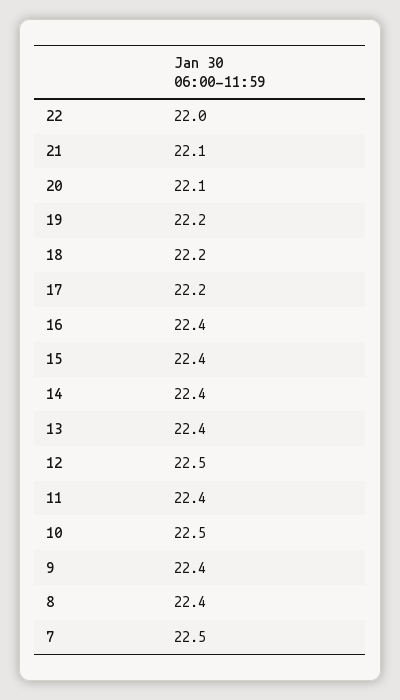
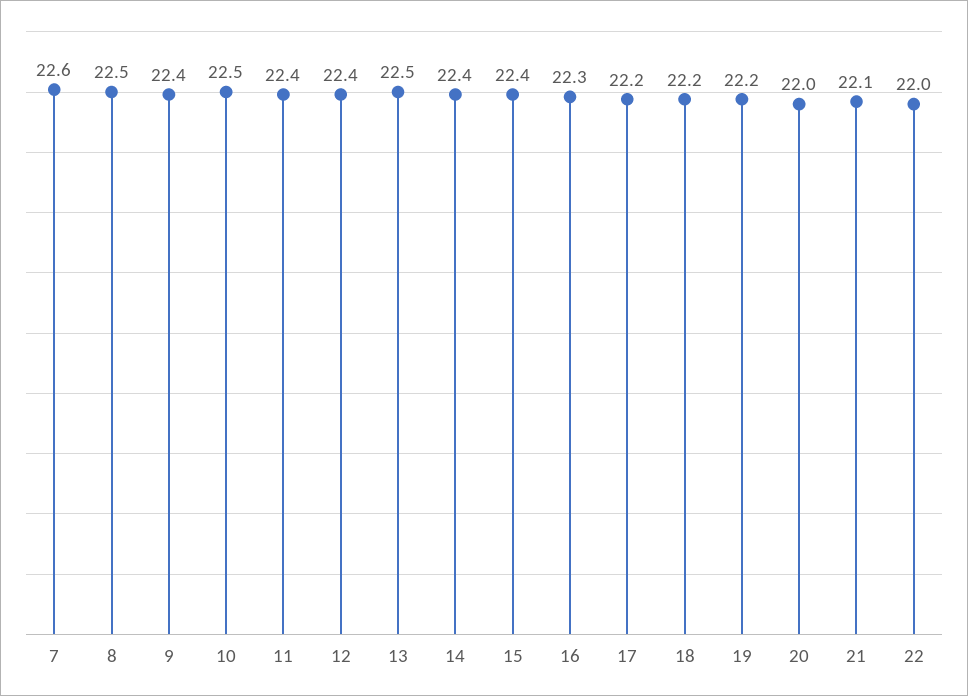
  {
    "22": 22,
    "21": 22.1,
-   "20": 22.1,
+   "20": 22,
    "19": 22.2,
    "18": 22.2,
    "17": 22.2,
-   "16": 22.4,
+   "16": 22.3,
    "15": 22.4,
    "14": 22.4,
-   "13": 22.4,
+   "13": 22.5,
-   "12": 22.5,
+   "12": 22.4,
    "11": 22.4,
    "10": 22.5,
    "9": 22.4,
-   "8": 22.4,
+   "8": 22.5,
-   "7": 22.5
+   "7": 22.6
  }

